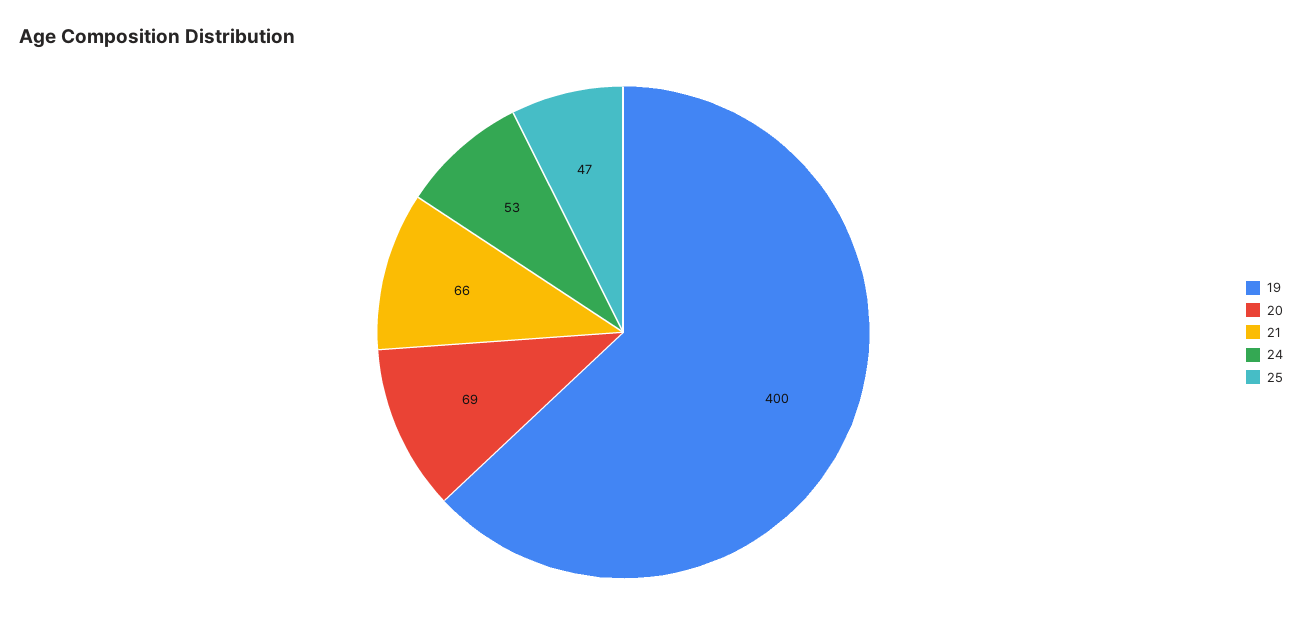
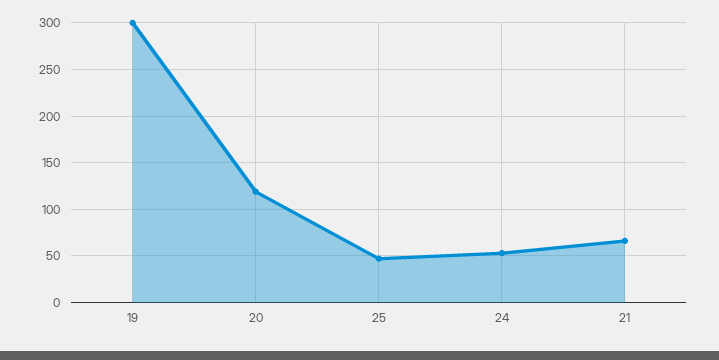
  {
-   "19": 400,
+   "19": 300,
-   "20": 69,
+   "20": 120,
    "21": 66,
    "24": 53,
    "25": 47
  }

